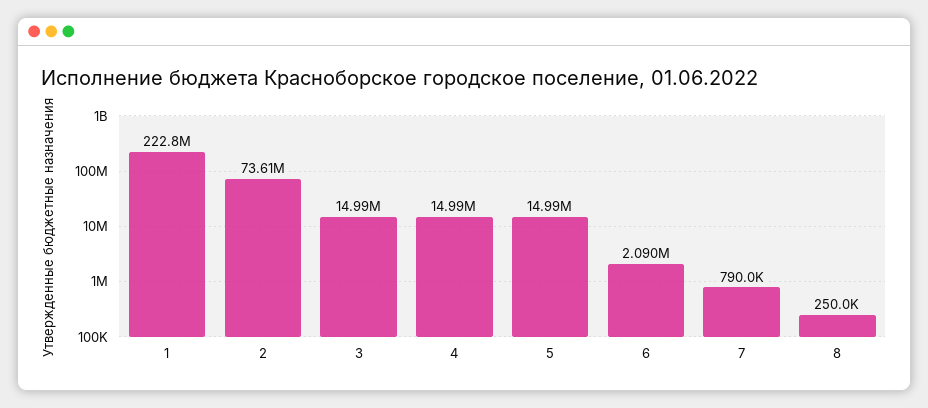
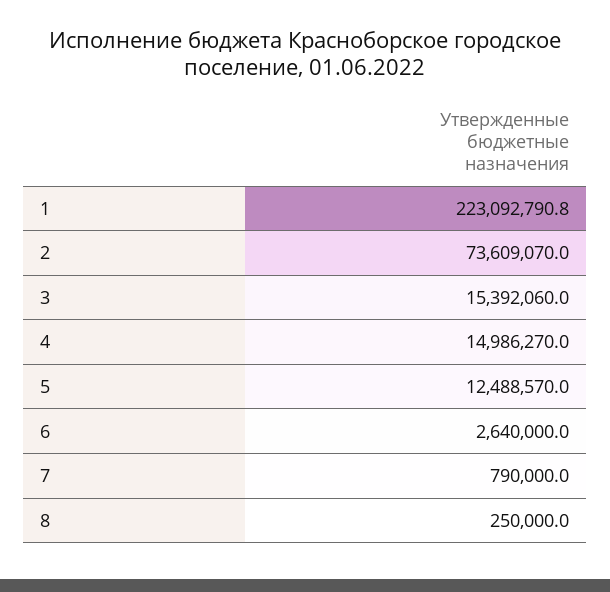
  {
-   "1": 222800000,
+   "1": 223092790.8,
    "2": 73609070,
-   "3": 14990000,
+   "3": 15392060,
    "4": 14986270,
-   "5": 14990000,
+   "5": 12488570,
-   "6": 2090000,
+   "6": 2640000,
    "7": 790000,
    "8": 250000
  }

